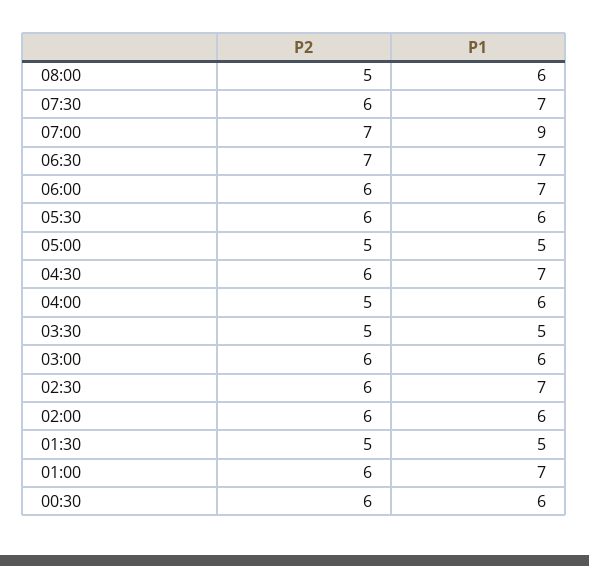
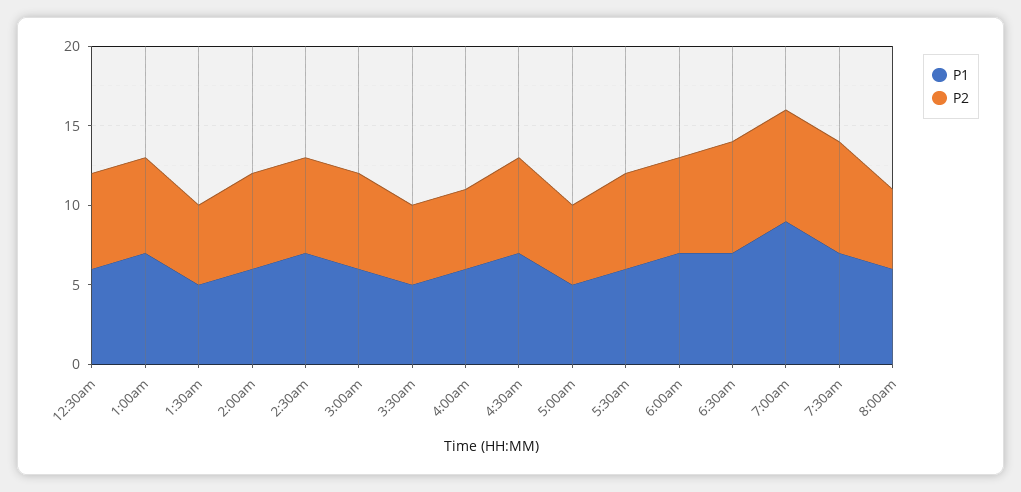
  {
    "P2": {
      "08:00": 5,
-     "07:30": 6,
+     "07:30": 7,
      "07:00": 7,
      "06:30": 7,
      "06:00": 6,
      "05:30": 6,
      "05:00": 5,
      "04:30": 6,
      "04:00": 5,
      "03:30": 5,
      "03:00": 6,
      "02:30": 6,
      "02:00": 6,
      "01:30": 5,
      "01:00": 6,
      "00:30": 6
    },
    "P1": {
      "08:00": 6,
      "07:30": 7,
      "07:00": 9,
      "06:30": 7,
      "06:00": 7,
      "05:30": 6,
      "05:00": 5,
      "04:30": 7,
      "04:00": 6,
      "03:30": 5,
      "03:00": 6,
      "02:30": 7,
      "02:00": 6,
      "01:30": 5,
      "01:00": 7,
      "00:30": 6
    }
  }

